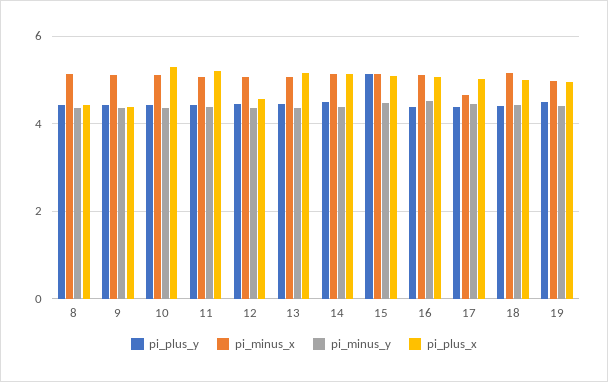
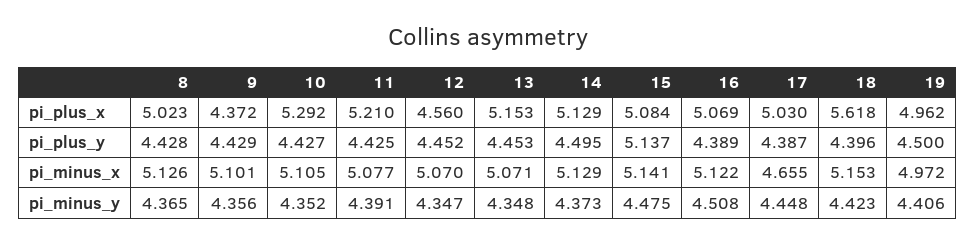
  {
    "pi_plus_y": {
      "8": 4.428,
      "9": 4.429,
      "10": 4.427,
      "11": 4.425,
      "12": 4.452,
      "13": 4.453,
      "14": 4.495,
      "15": 5.137,
      "16": 4.389,
      "17": 4.387,
      "18": 4.396,
      "19": 4.5
    },
    "pi_minus_x": {
      "8": 5.126,
      "9": 5.101,
      "10": 5.105,
      "11": 5.077,
      "12": 5.07,
      "13": 5.071,
      "14": 5.129,
      "15": 5.141,
      "16": 5.122,
      "17": 4.655,
      "18": 5.153,
      "19": 4.972
    },
    "pi_minus_y": {
      "8": 4.365,
      "9": 4.356,
      "10": 4.352,
      "11": 4.391,
      "12": 4.347,
      "13": 4.348,
      "14": 4.373,
      "15": 4.475,
      "16": 4.508,
      "17": 4.448,
      "18": 4.423,
      "19": 4.406
    },
    "pi_plus_x": {
-     "8": 4.4,
+     "8": 5.023,
      "9": 4.372,
      "10": 5.292,
      "11": 5.21,
      "12": 4.56,
      "13": 5.153,
      "14": 5.129,
      "15": 5.084,
      "16": 5.069,
      "17": 5.03,
-     "18": 5,
+     "18": 5.618,
      "19": 4.962
    }
  }

